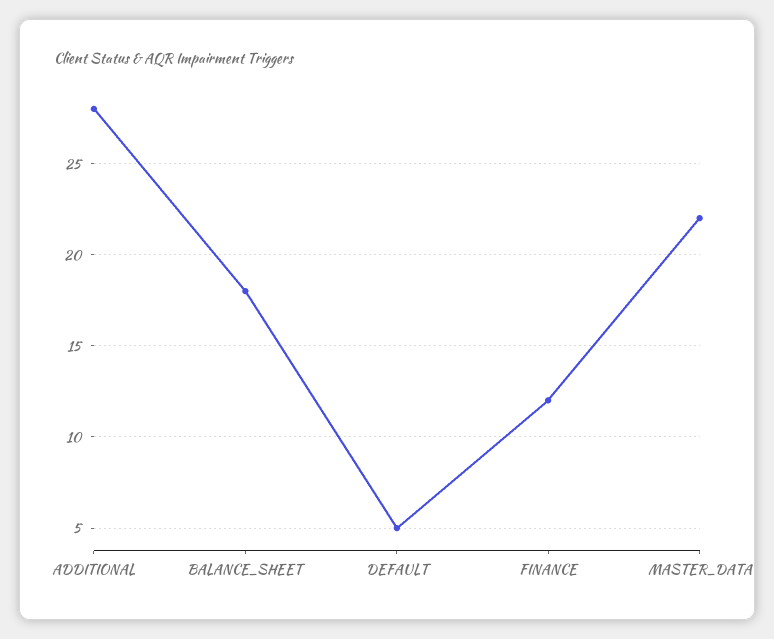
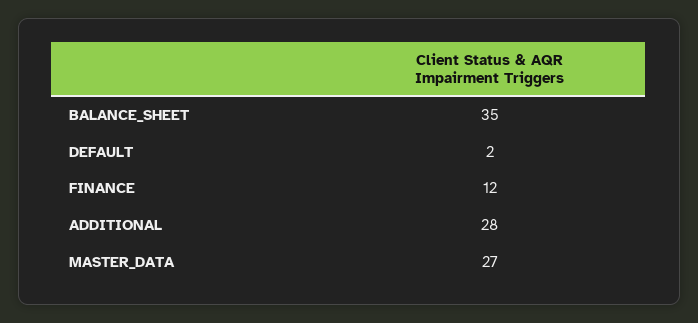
  {
    "ADDITIONAL": 28,
-   "BALANCE_SHEET": 18,
+   "BALANCE_SHEET": 35,
-   "DEFAULT": 5,
+   "DEFAULT": 2,
    "FINANCE": 12,
-   "MASTER_DATA": 22
+   "MASTER_DATA": 27
  }

